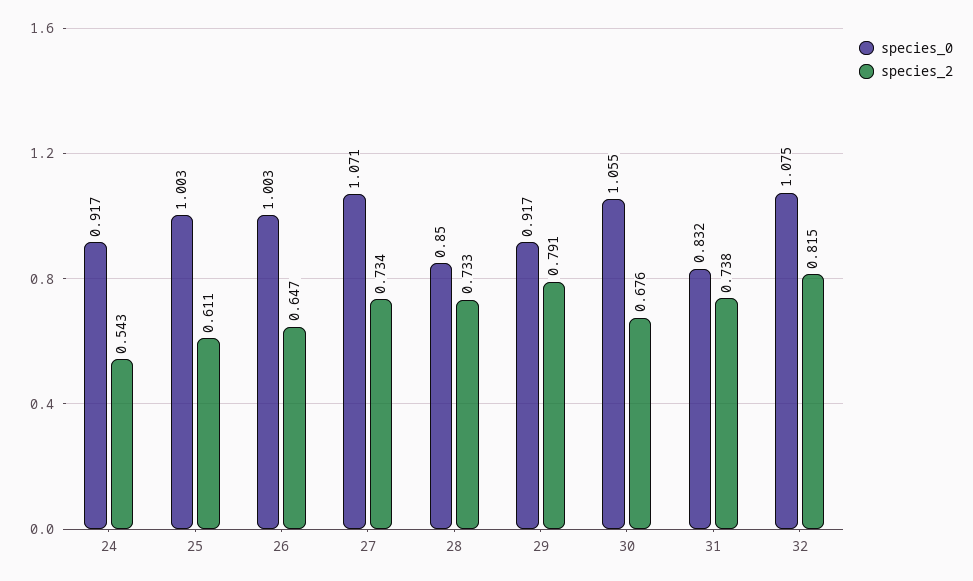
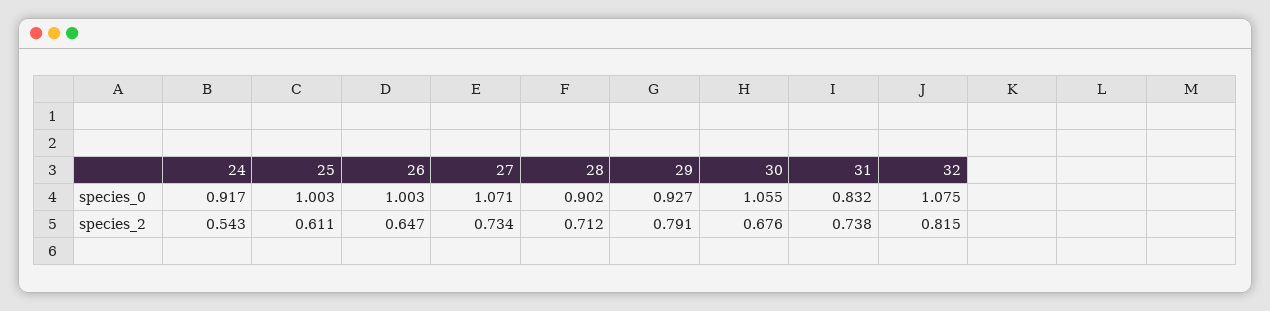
  {
    "species_0": {
      "24": 0.917,
      "25": 1.003,
      "26": 1.003,
      "27": 1.071,
-     "28": 0.85,
+     "28": 0.902,
-     "29": 0.917,
+     "29": 0.927,
      "30": 1.055,
      "31": 0.832,
      "32": 1.075
    },
    "species_2": {
      "24": 0.543,
      "25": 0.611,
      "26": 0.647,
      "27": 0.734,
-     "28": 0.733,
+     "28": 0.712,
      "29": 0.791,
      "30": 0.676,
      "31": 0.738,
      "32": 0.815
    }
  }

